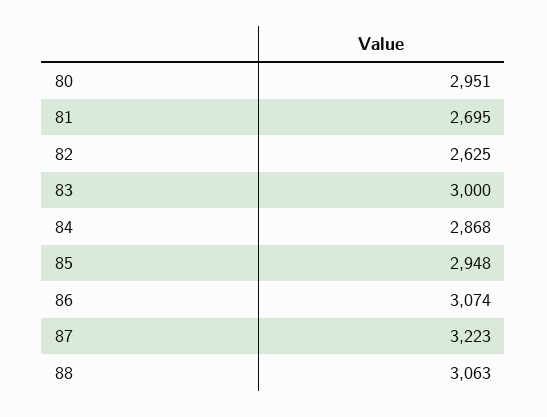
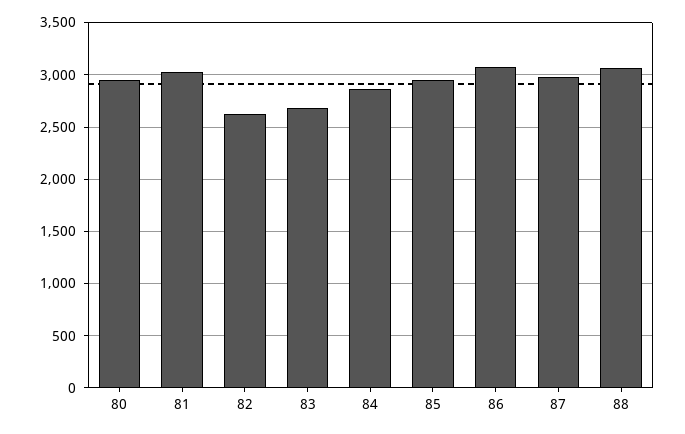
  {
    "80": 2951,
-   "81": 2695,
+   "81": 3000,
    "82": 2625,
-   "83": 3000,
+   "83": 2700,
    "84": 2868,
    "85": 2948,
    "86": 3074,
-   "87": 3223,
+   "87": 3000,
    "88": 3063
  }

